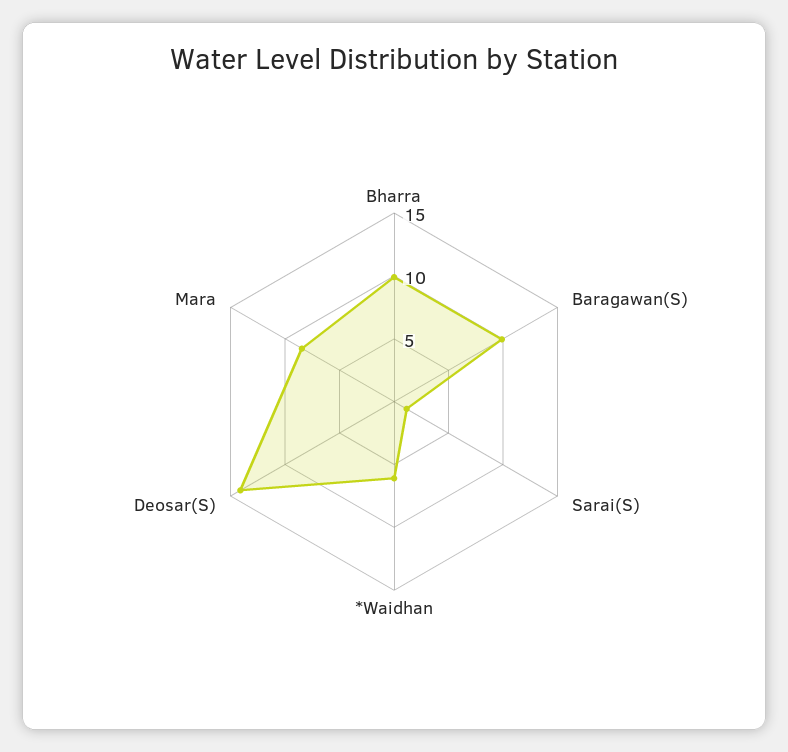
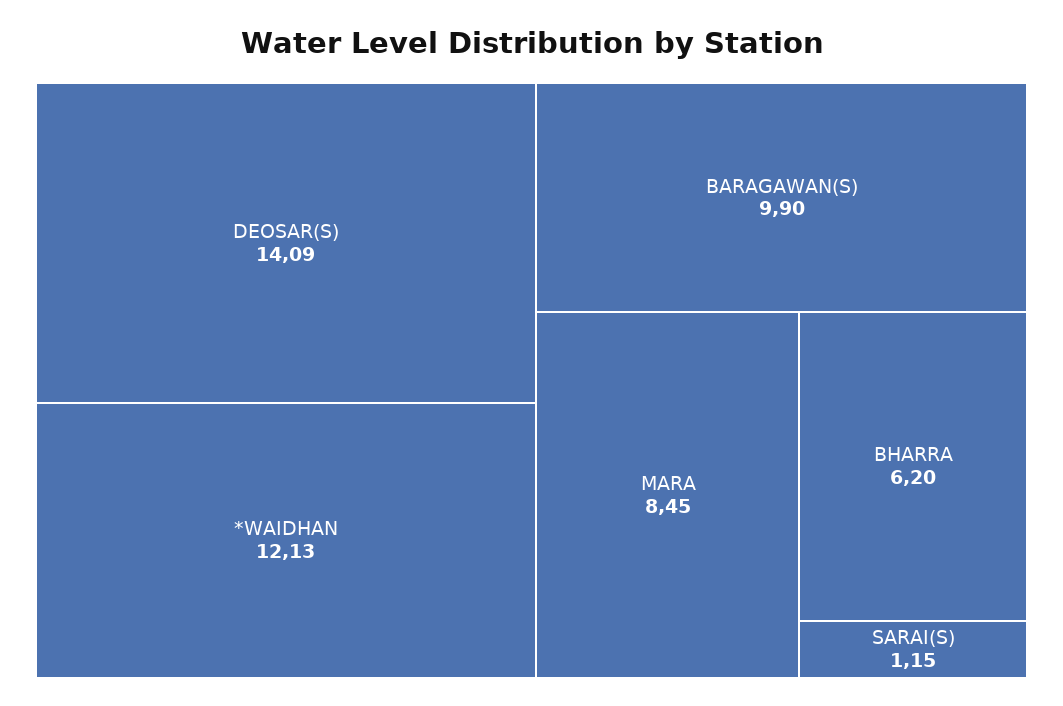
  {
-   "Bharra": 10,
+   "Bharra": 6.2,
    "Baragawan(S)": 9.9,
    "Sarai(S)": 1.15,
-   "*Waidhan": 6,
+   "*Waidhan": 12.13,
    "Deosar(S)": 14.09,
    "Mara": 8.45
  }

